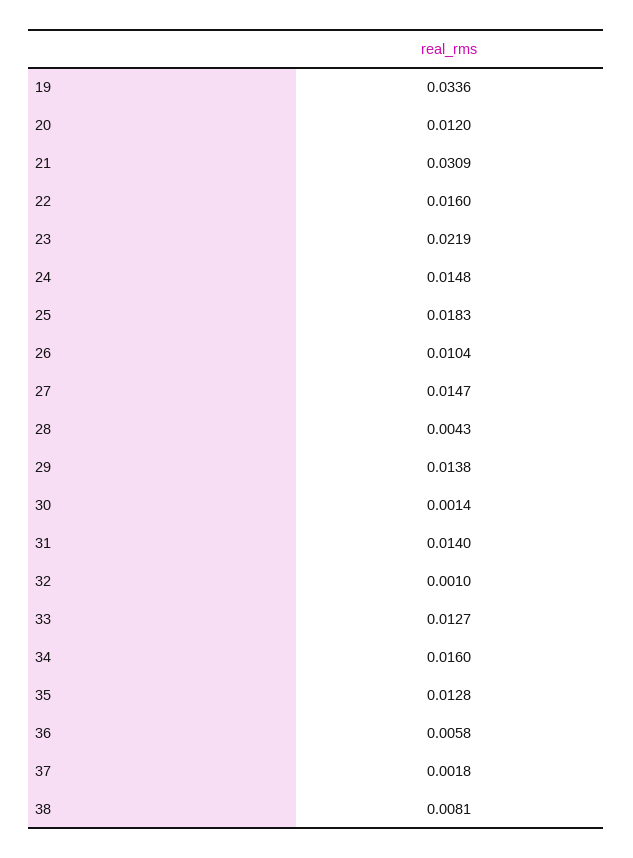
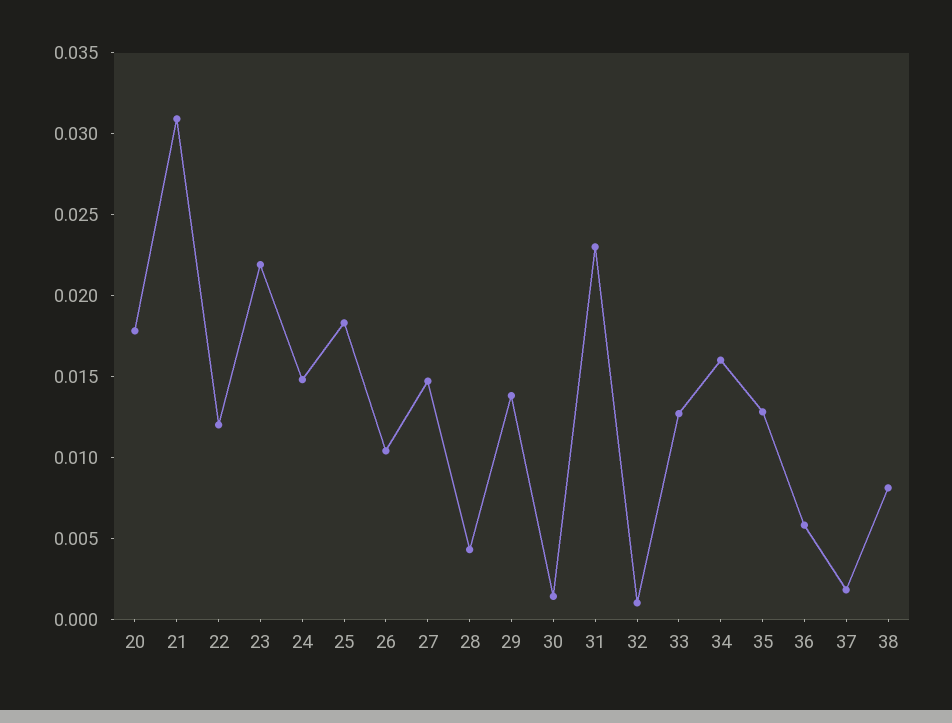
  {
-   "19": 0.0336,
-   "20": 0.012,
+   "20": 0.018,
    "21": 0.0309,
-   "22": 0.016,
+   "22": 0.012,
    "23": 0.0219,
    "24": 0.0148,
    "25": 0.0183,
    "26": 0.0104,
    "27": 0.0147,
    "28": 0.0043,
    "29": 0.0138,
    "30": 0.0014,
-   "31": 0.014,
+   "31": 0.023,
    "32": 0.001,
    "33": 0.0127,
    "34": 0.016,
    "35": 0.0128,
    "36": 0.0058,
    "37": 0.0018,
    "38": 0.0081
  }

